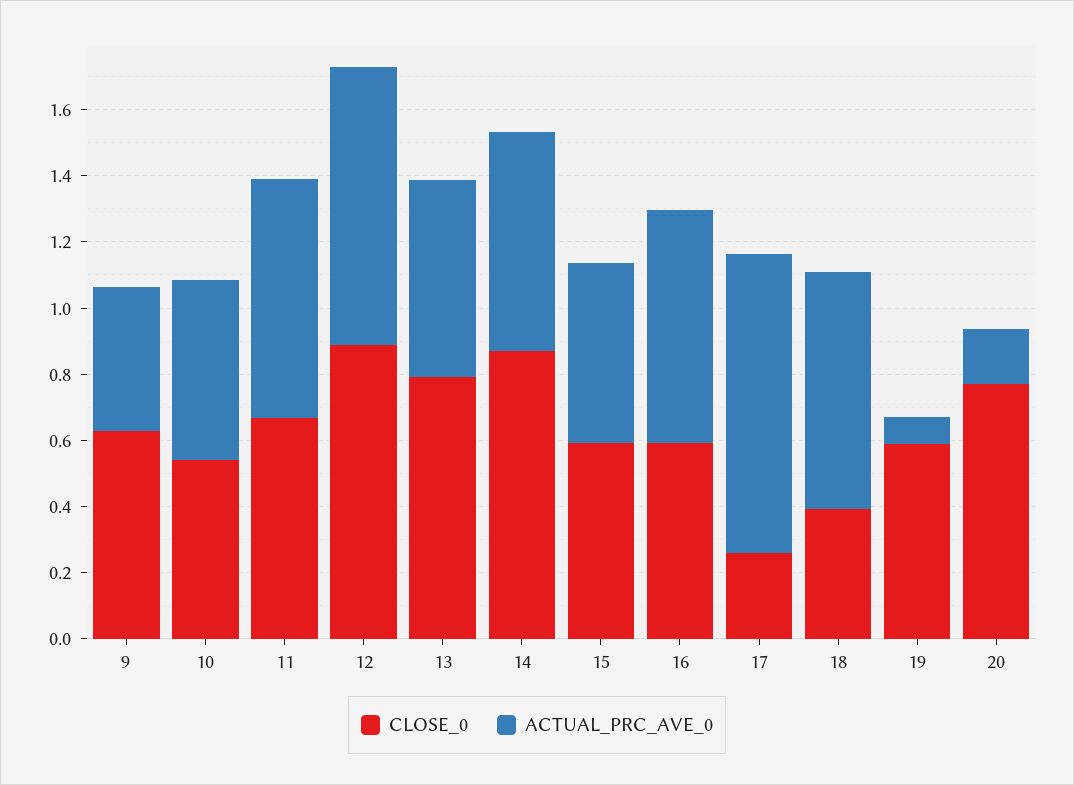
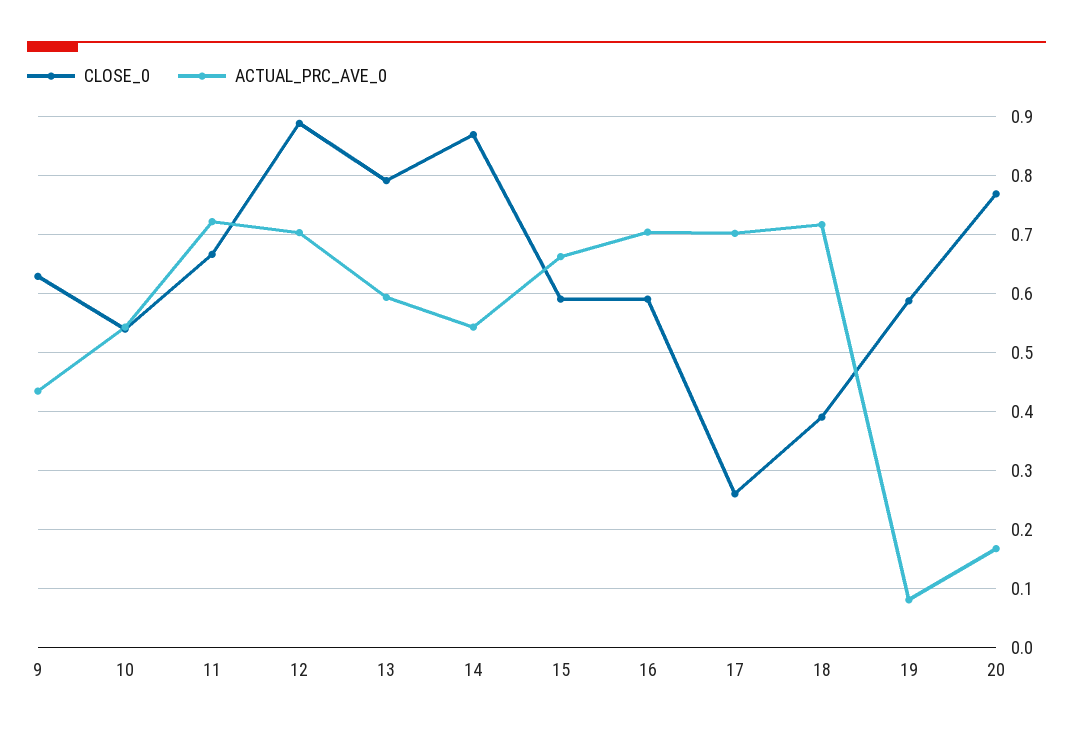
  {
    "CLOSE_0": {
      "9": 0.62,
      "10": 0.54,
      "11": 0.66,
      "12": 0.88,
      "13": 0.8,
      "14": 0.86,
      "15": 0.6,
      "16": 0.6,
      "17": 0.26,
      "18": 0.4,
      "19": 0.58,
      "20": 0.76
    },
    "ACTUAL_PRC_AVE_0": {
      "9": 0.44,
      "10": 0.54,
      "11": 0.72,
-     "12": 0.85,
+     "12": 0.7,
      "13": 0.6,
-     "14": 0.65,
+     "14": 0.54,
-     "15": 0.55,
+     "15": 0.66,
      "16": 0.7,
-     "17": 0.9,
+     "17": 0.7,
      "18": 0.72,
      "19": 0.08,
      "20": 0.16
    }
  }

